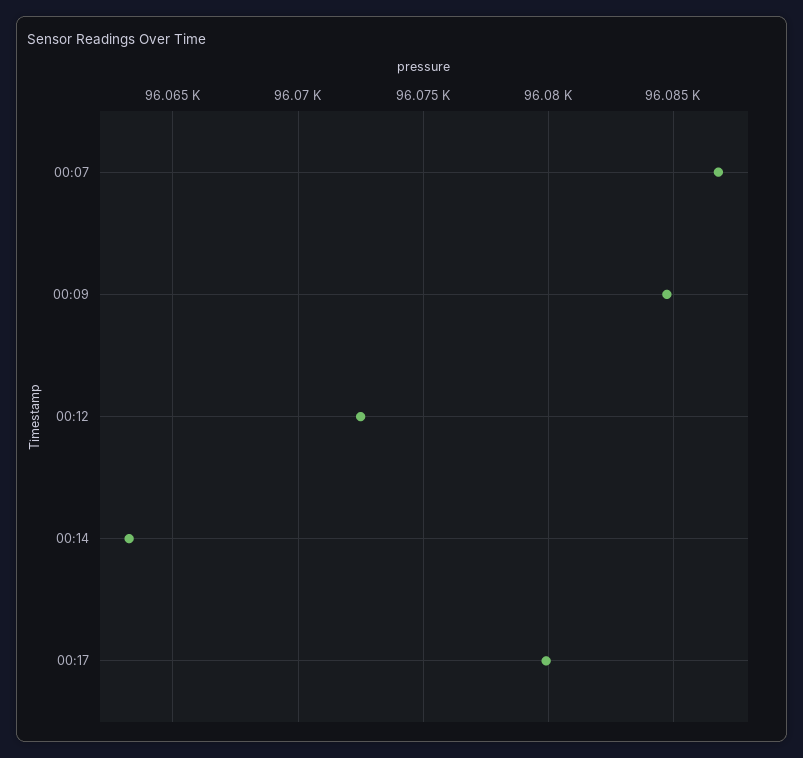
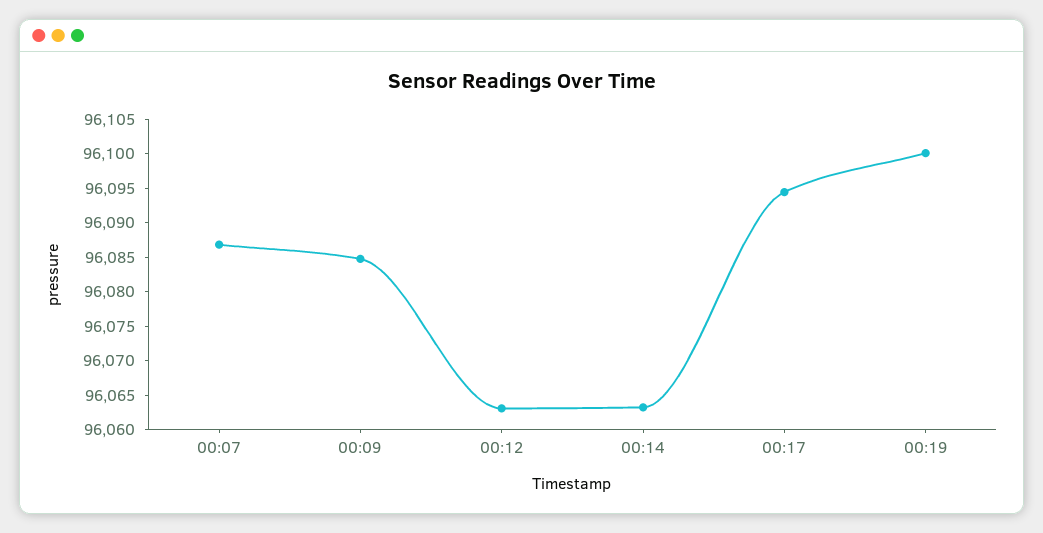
  {
    "00:07": 96087,
    "00:09": 96085,
-   "00:12": 96072.5,
+   "00:12": 96062.5,
    "00:14": 96063.5,
-   "00:17": 96080
+   "00:17": 96095,
+   "00:19": 96100
  }

